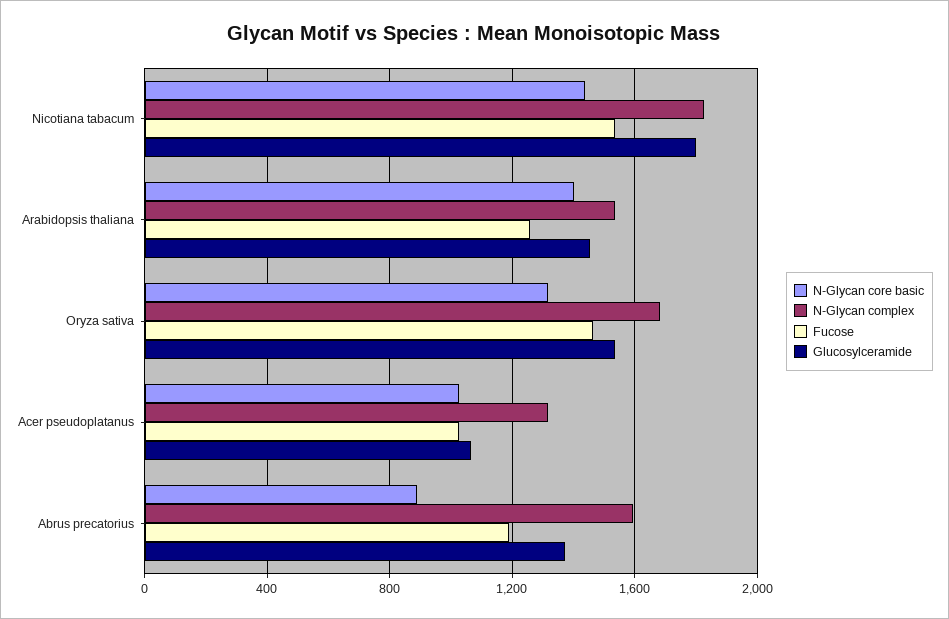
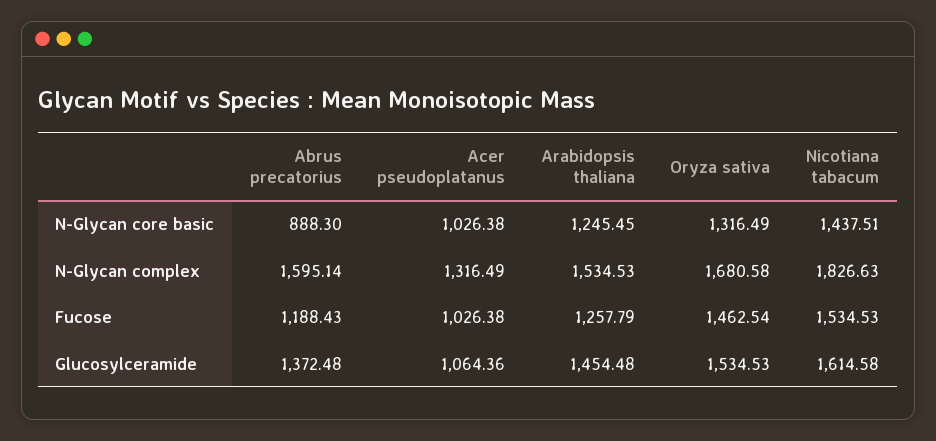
  {
    "N-Glycan core basic": {
      "Nicotiana tabacum": 1437.51,
-     "Arabidopsis thaliana": 1400,
+     "Arabidopsis thaliana": 1245.45,
      "Oryza sativa": 1316.49,
      "Acer pseudoplatanus": 1026.38,
      "Abrus precatorius": 888.3
    },
    "N-Glycan complex": {
      "Nicotiana tabacum": 1826.63,
      "Arabidopsis thaliana": 1534.53,
      "Oryza sativa": 1680.58,
      "Acer pseudoplatanus": 1316.49,
      "Abrus precatorius": 1595.14
    },
    "Fucose": {
      "Nicotiana tabacum": 1534.53,
      "Arabidopsis thaliana": 1257.79,
      "Oryza sativa": 1462.54,
      "Acer pseudoplatanus": 1026.38,
      "Abrus precatorius": 1188.43
    },
    "Glucosylceramide": {
-     "Nicotiana tabacum": 1800,
+     "Nicotiana tabacum": 1614.58,
      "Arabidopsis thaliana": 1454.48,
      "Oryza sativa": 1534.53,
      "Acer pseudoplatanus": 1064.36,
      "Abrus precatorius": 1372.48
    }
  }

